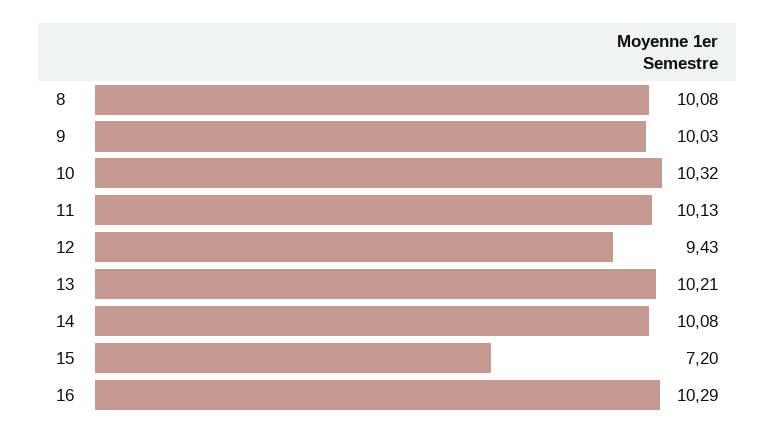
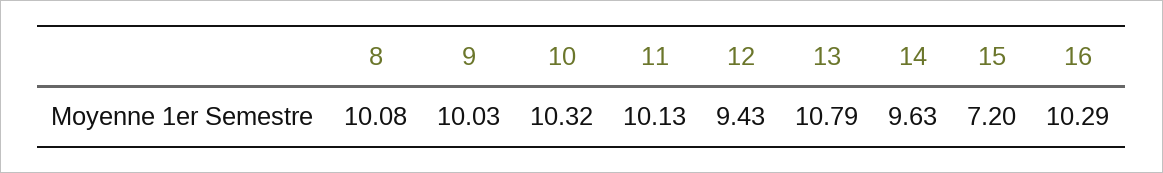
  {
    "8": 10.08,
    "9": 10.03,
    "10": 10.32,
    "11": 10.13,
    "12": 9.43,
-   "13": 10.21,
+   "13": 10.79,
-   "14": 10.08,
+   "14": 9.63,
    "15": 7.2,
    "16": 10.29
  }

